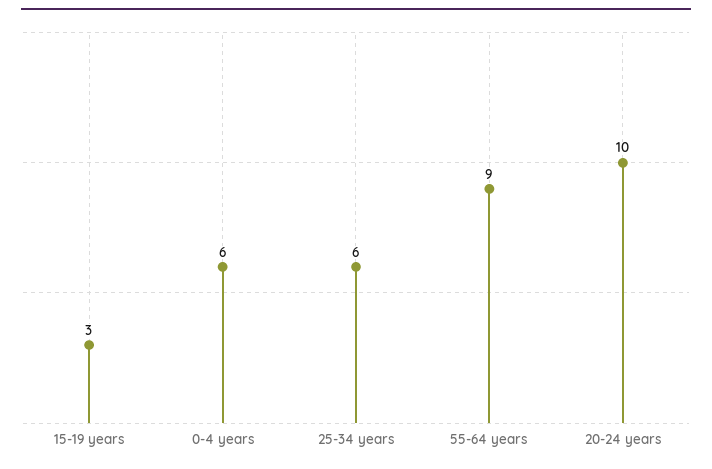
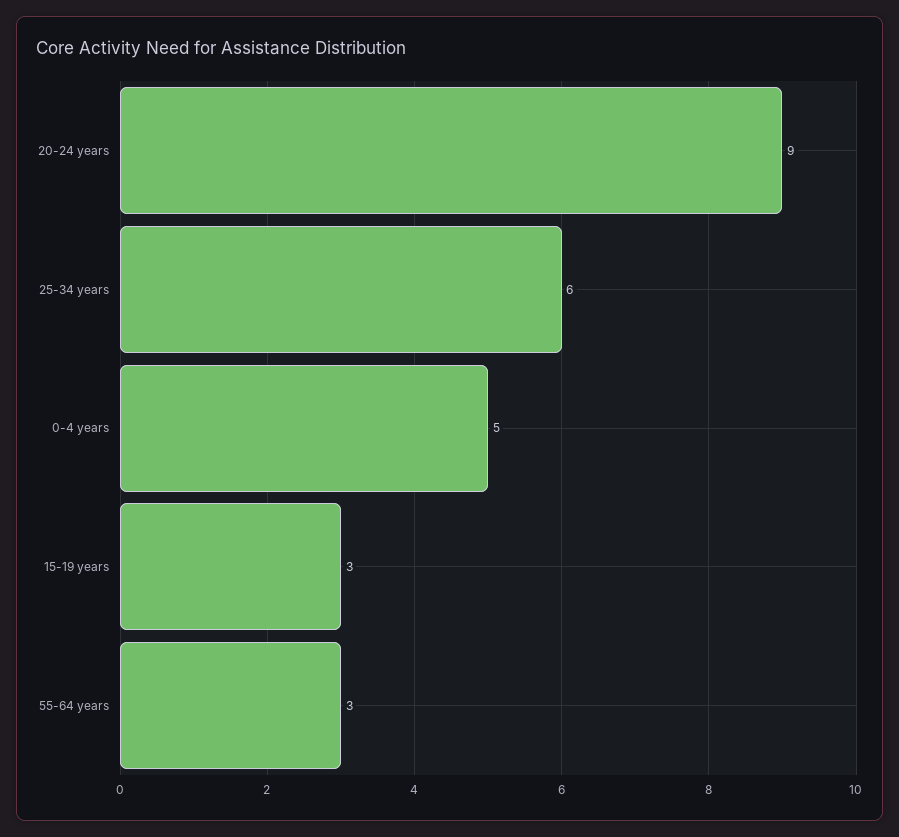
  {
    "15-19 years": 3,
-   "0-4 years": 6,
+   "0-4 years": 5,
    "25-34 years": 6,
-   "55-64 years": 9,
+   "55-64 years": 3,
-   "20-24 years": 10
+   "20-24 years": 9
  }

